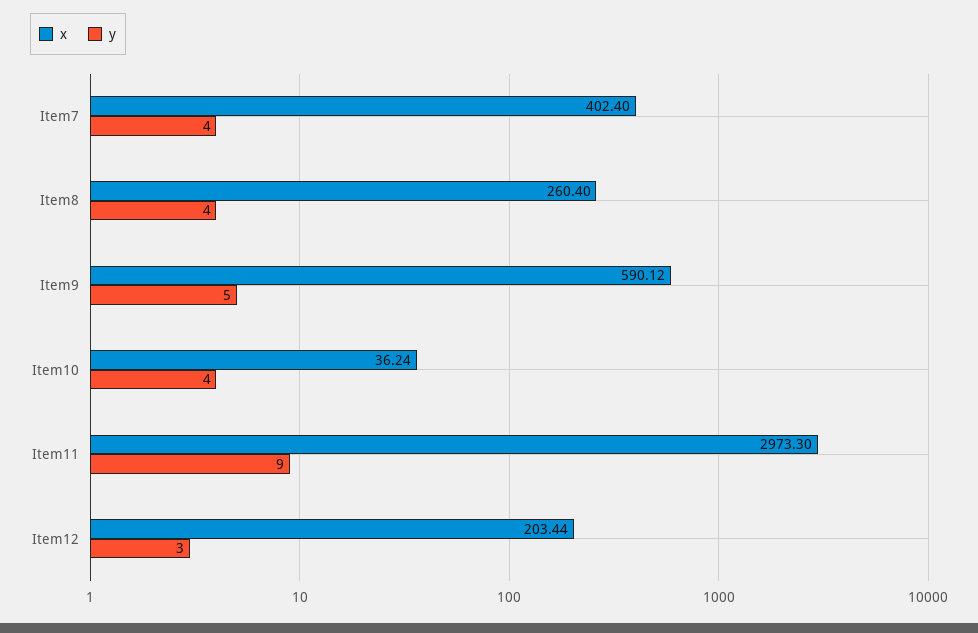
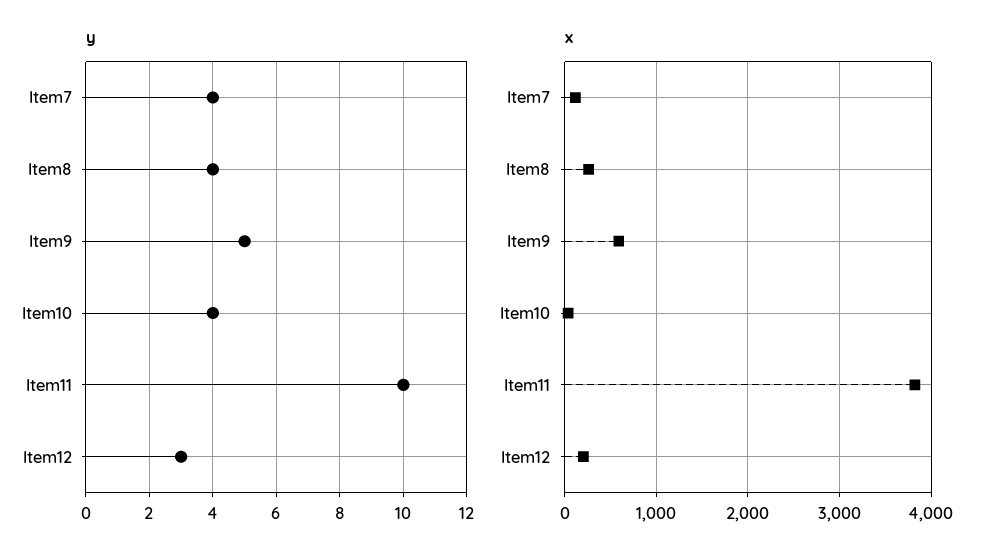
  {
    "x": {
-     "Item7": 402.4,
+     "Item7": 100,
      "Item8": 260.4,
      "Item9": 590.12,
      "Item10": 36.24,
-     "Item11": 2973.3,
+     "Item11": 3800,
      "Item12": 203.44
    },
    "y": {
      "Item7": 4,
      "Item8": 4,
      "Item9": 5,
      "Item10": 4,
-     "Item11": 9,
+     "Item11": 10,
      "Item12": 3
    }
  }

